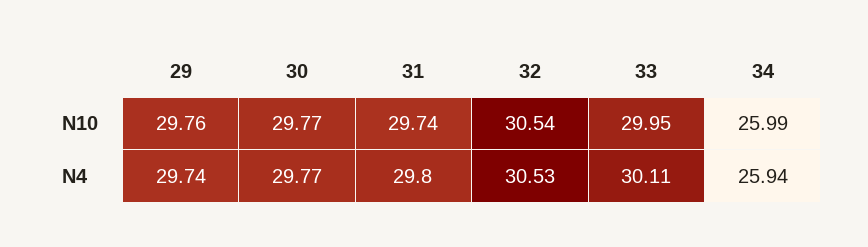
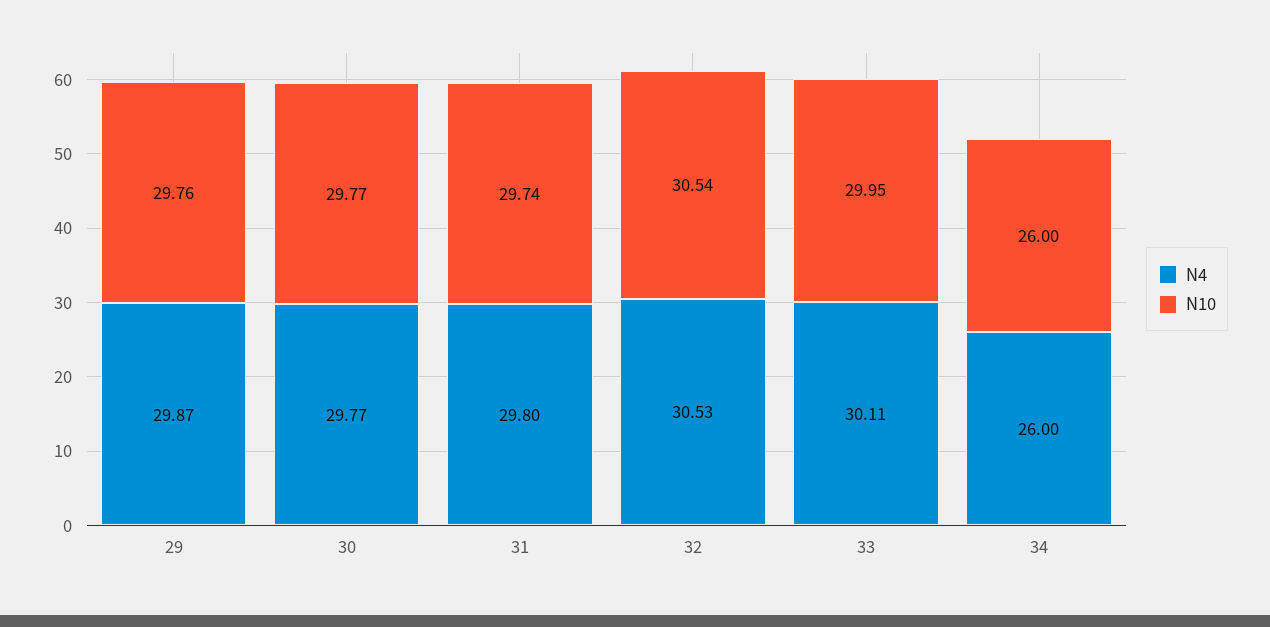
  {
    "N10": {
      "29": 29.76,
      "30": 29.77,
      "31": 29.74,
      "32": 30.54,
      "33": 29.95,
-     "34": 25.99
+     "34": 26
    },
    "N4": {
-     "29": 29.74,
+     "29": 29.87,
      "30": 29.77,
      "31": 29.8,
      "32": 30.53,
      "33": 30.11,
-     "34": 25.94
+     "34": 26
    }
  }

